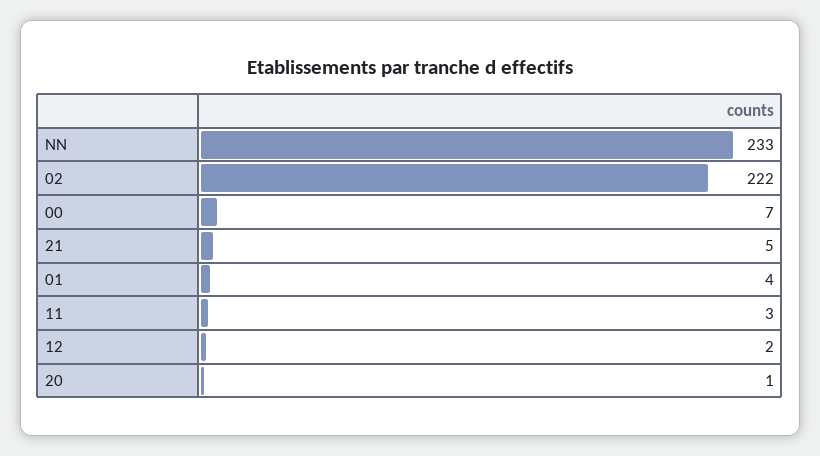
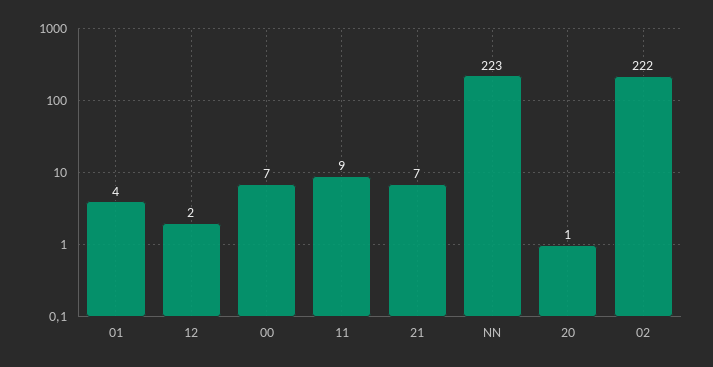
  {
-   "NN": 233,
+   "NN": 223,
    "02": 222,
    "00": 7,
-   "21": 5,
+   "21": 7,
    "01": 4,
-   "11": 3,
+   "11": 9,
    "12": 2,
    "20": 1
  }

